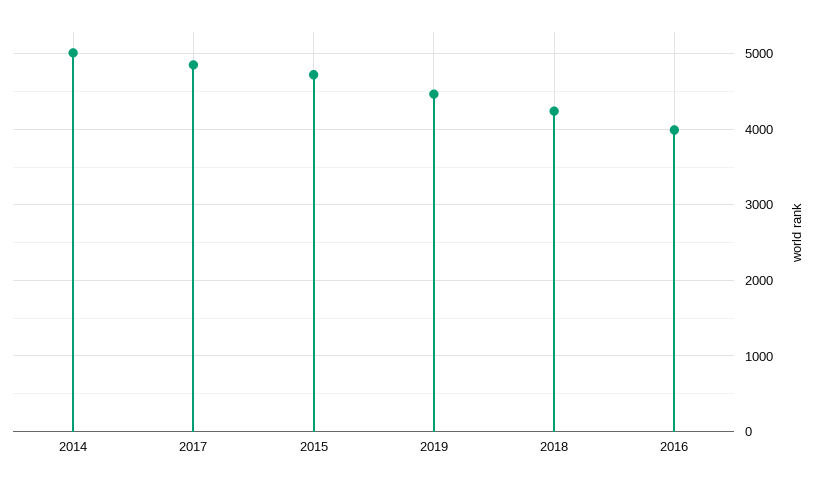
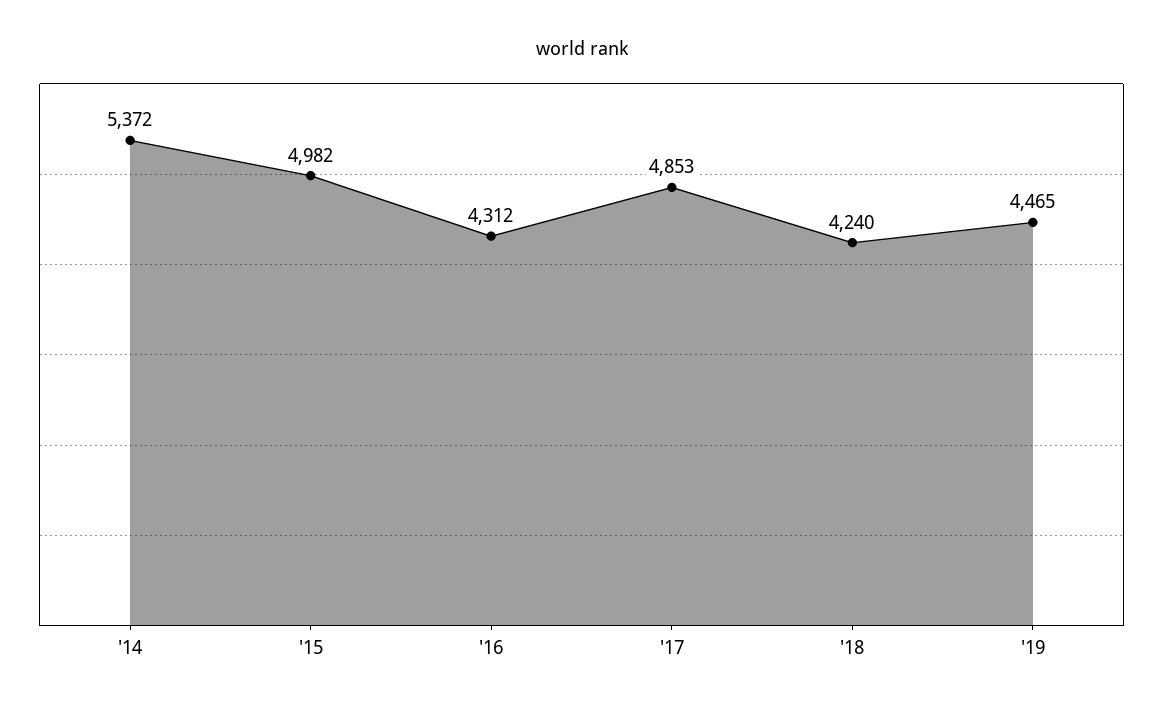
  {
-   "2014": 5000,
+   "2014": 5372,
    "2017": 4853,
-   "2015": 4700,
+   "2015": 4982,
    "2019": 4465,
    "2018": 4240,
-   "2016": 4000
+   "2016": 4312
  }

